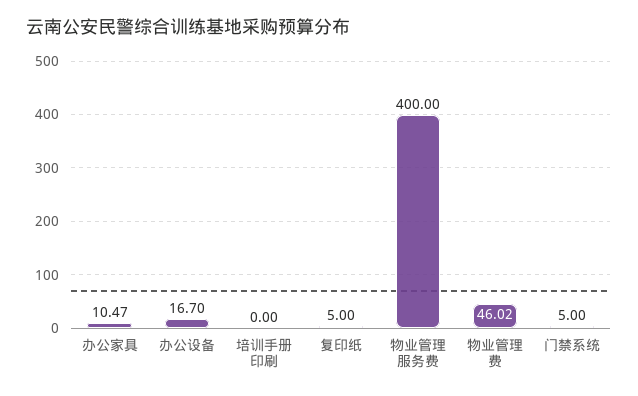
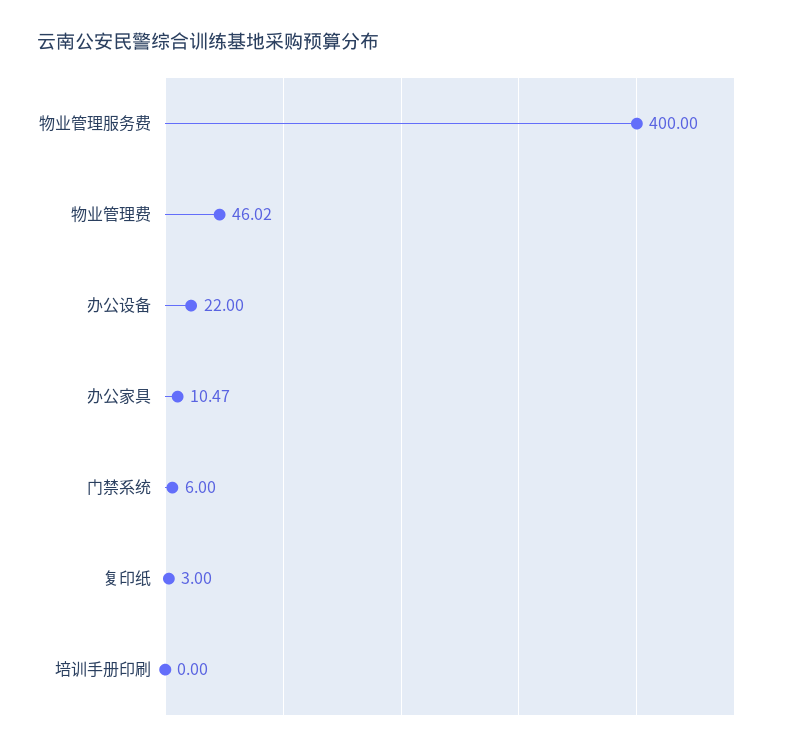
  {
    "办公家具": 10.47,
-   "办公设备": 16.7,
+   "办公设备": 22,
    "培训手册印刷": 0,
-   "复印纸": 5,
+   "复印纸": 3,
    "物业管理服务费": 400,
    "物业管理费": 46.02,
-   "门禁系统": 5
+   "门禁系统": 6
  }

